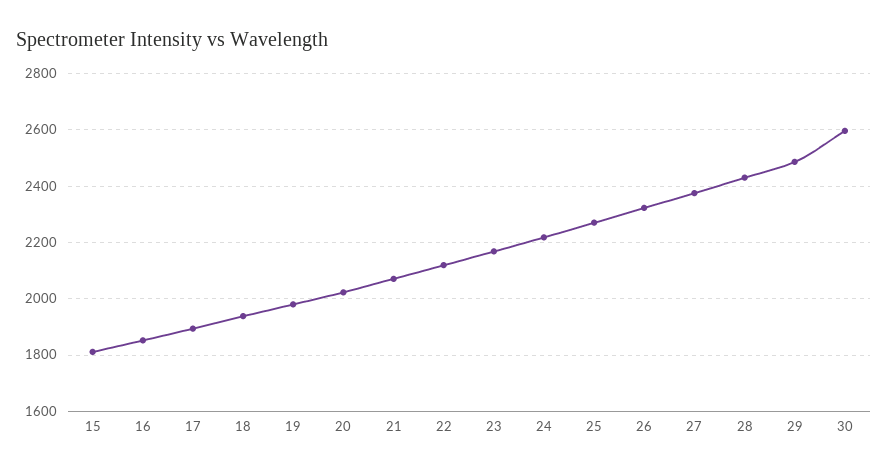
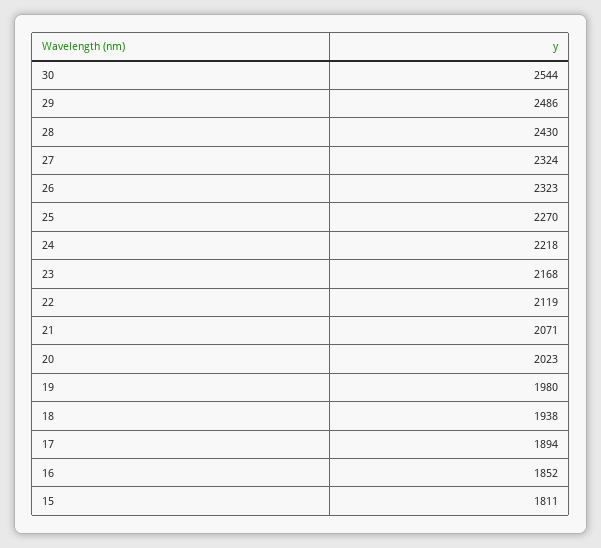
  {
    "15": 1811,
    "16": 1852,
    "17": 1894,
    "18": 1938,
    "19": 1980,
    "20": 2023,
    "21": 2071,
    "22": 2119,
    "23": 2168,
    "24": 2218,
    "25": 2270,
    "26": 2323,
-   "27": 2375,
+   "27": 2324,
    "28": 2430,
    "29": 2486,
-   "30": 2600
+   "30": 2544
  }

